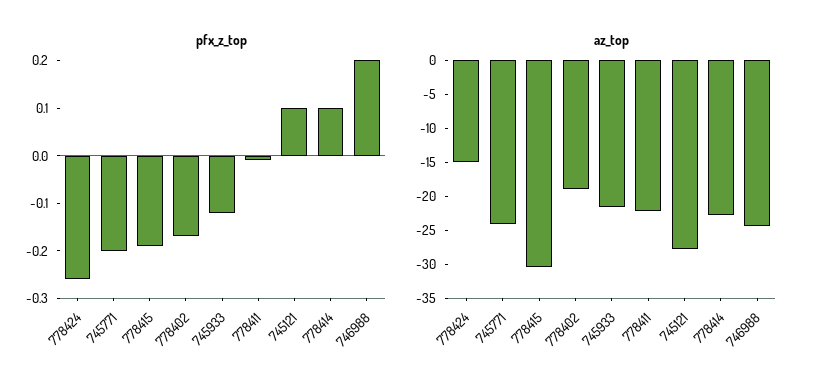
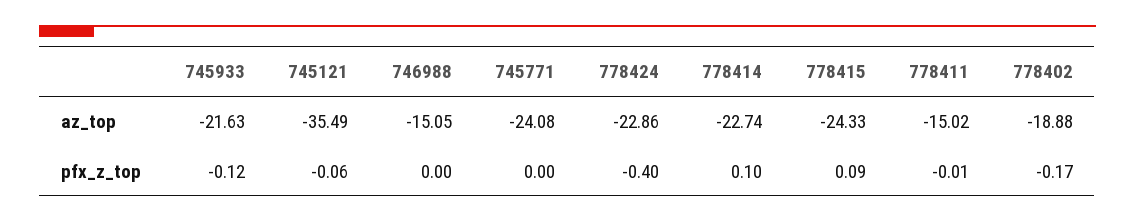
  {
    "pfx_z_top": {
-     "778424": -0.25,
+     "778424": -0.4,
-     "745771": -0.2,
+     "745771": 0,
-     "778415": -0.2,
+     "778415": 0.09,
      "778402": -0.17,
      "745933": -0.12,
      "778411": -0.01,
-     "745121": 0.1,
+     "745121": -0.06,
      "778414": 0.1,
-     "746988": 0.2
+     "746988": 0
    },
    "az_top": {
-     "778424": -15,
+     "778424": -22.86,
      "745771": -24.08,
-     "778415": -30,
+     "778415": -24.33,
      "778402": -18.88,
      "745933": -21.63,
-     "778411": -22.5,
+     "778411": -15.02,
-     "745121": -27.5,
+     "745121": -35.49,
      "778414": -22.74,
-     "746988": -25
+     "746988": -15.05
    }
  }

